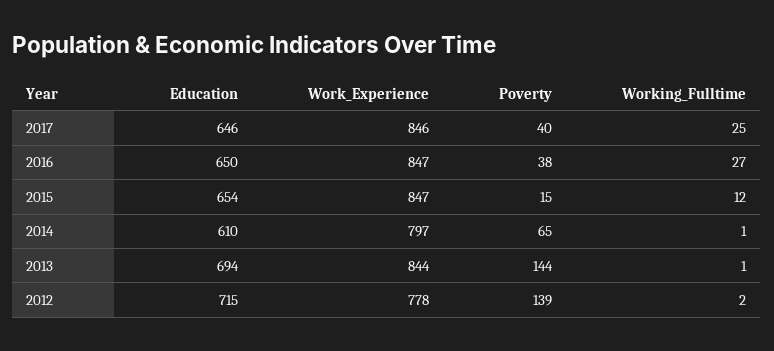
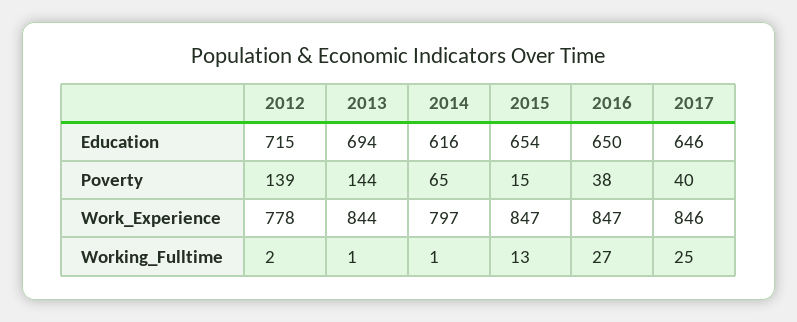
  {
    "Education": {
      "2017": 646,
      "2016": 650,
      "2015": 654,
-     "2014": 610,
+     "2014": 616,
      "2013": 694,
      "2012": 715
    },
    "Work_Experience": {
      "2017": 846,
      "2016": 847,
      "2015": 847,
      "2014": 797,
      "2013": 844,
      "2012": 778
    },
    "Poverty": {
      "2017": 40,
      "2016": 38,
      "2015": 15,
      "2014": 65,
      "2013": 144,
      "2012": 139
    },
    "Working_Fulltime": {
      "2017": 25,
      "2016": 27,
-     "2015": 12,
+     "2015": 13,
      "2014": 1,
      "2013": 1,
      "2012": 2
    }
  }

